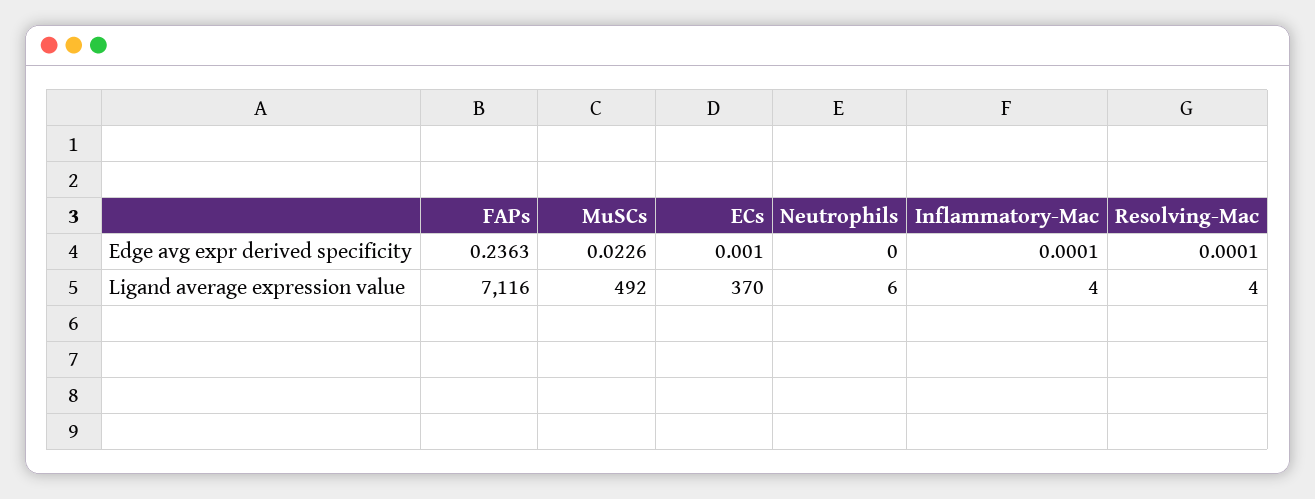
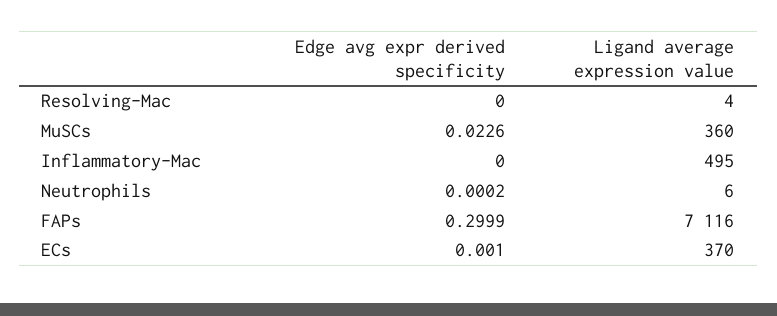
  {
    "FAPs": {
-     "Edge avg expr derived specificity": 0.2363,
+     "Edge avg expr derived specificity": 0.2999,
      "Ligand average expression value": 7116
    },
    "MuSCs": {
      "Edge avg expr derived specificity": 0.0226,
-     "Ligand average expression value": 492
+     "Ligand average expression value": 360
    },
    "ECs": {
      "Edge avg expr derived specificity": 0.001,
      "Ligand average expression value": 370
    },
    "Neutrophils": {
-     "Edge avg expr derived specificity": 0,
+     "Edge avg expr derived specificity": 0.0002,
      "Ligand average expression value": 6
    },
    "Inflammatory-Mac": {
-     "Edge avg expr derived specificity": 0.0001,
+     "Edge avg expr derived specificity": 0,
-     "Ligand average expression value": 4
+     "Ligand average expression value": 495
    },
    "Resolving-Mac": {
-     "Edge avg expr derived specificity": 0.0001,
+     "Edge avg expr derived specificity": 0,
      "Ligand average expression value": 4
    }
  }

